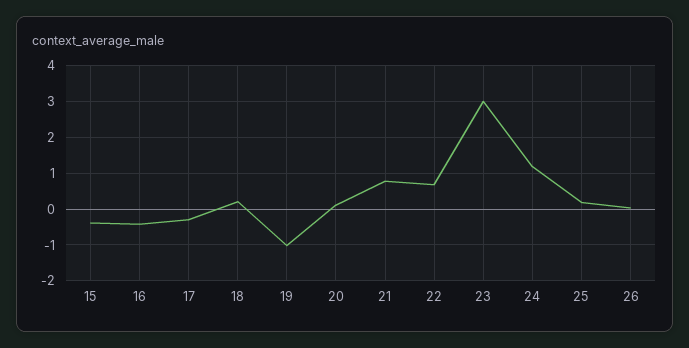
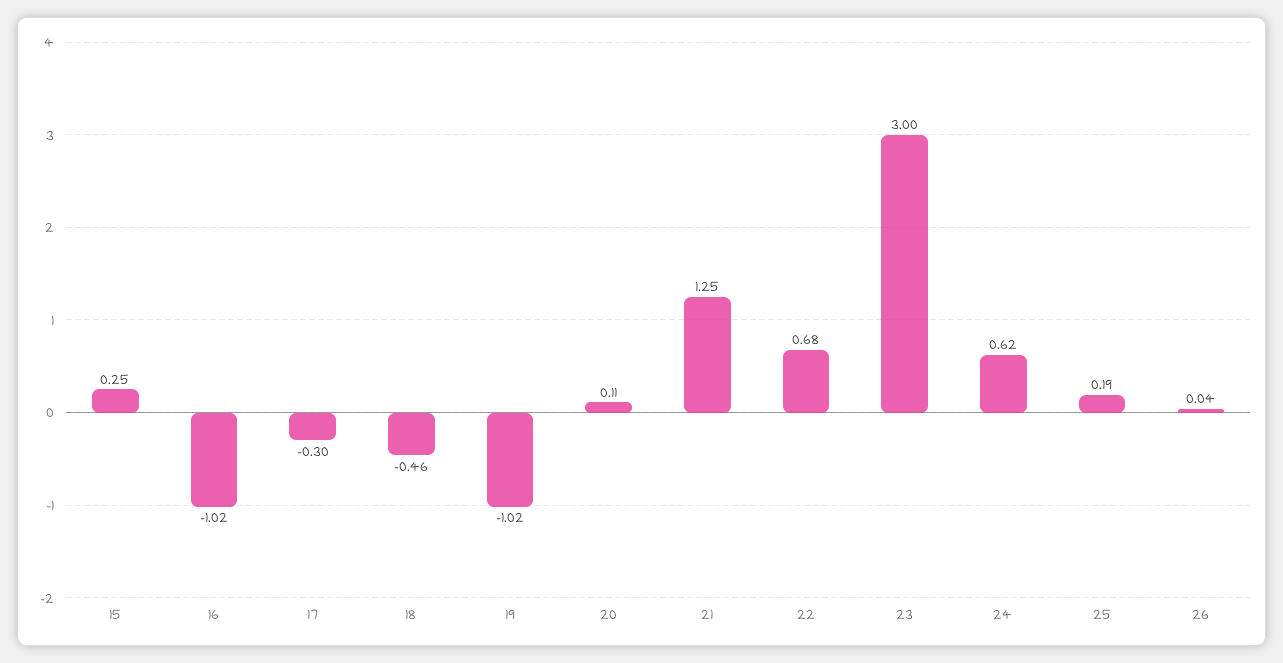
  {
-   "15": -0.4,
+   "15": 0.25,
-   "16": -0.4,
+   "16": -1.02,
    "17": -0.3,
-   "18": 0.2,
+   "18": -0.46,
    "19": -1.02,
    "20": 0.11,
-   "21": 0.8,
+   "21": 1.25,
    "22": 0.68,
    "23": 3,
-   "24": 1.2,
+   "24": 0.62,
    "25": 0.19,
    "26": 0.04
  }

